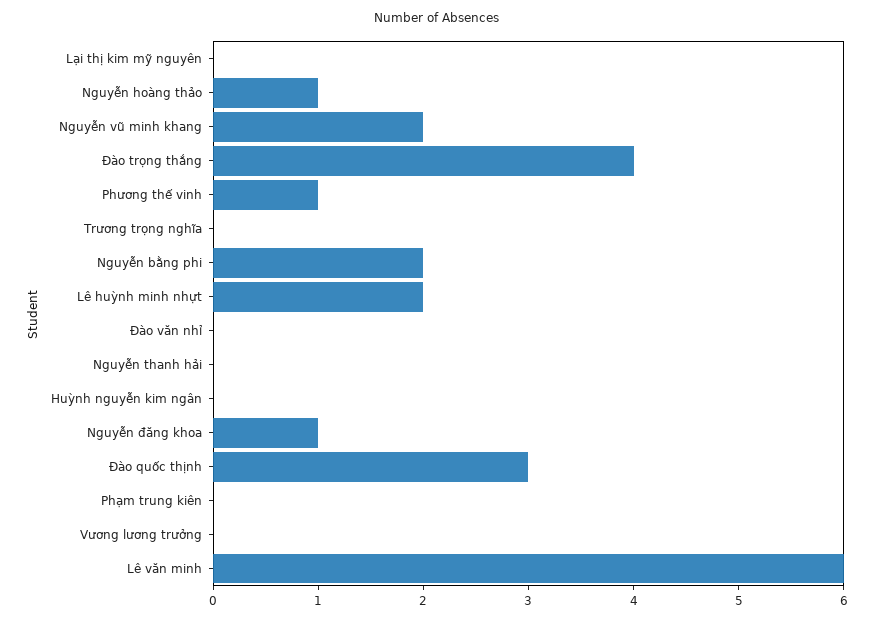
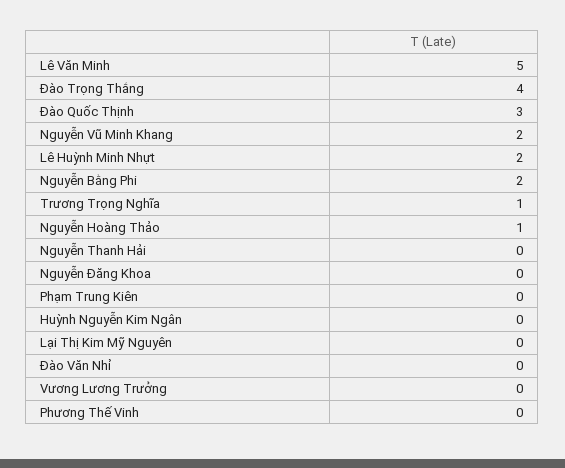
  {
    "Lại thị kim mỹ nguyên": 0,
    "Nguyễn hoàng thảo": 1,
    "Nguyễn vũ minh khang": 2,
    "Đào trọng thắng": 4,
-   "Phương thế vinh": 1,
+   "Phương thế vinh": 0,
-   "Trương trọng nghĩa": 0,
+   "Trương trọng nghĩa": 1,
    "Nguyễn bằng phi": 2,
    "Lê huỳnh minh nhựt": 2,
    "Đào văn nhỉ": 0,
    "Nguyễn thanh hải": 0,
    "Huỳnh nguyễn kim ngân": 0,
-   "Nguyễn đăng khoa": 1,
+   "Nguyễn đăng khoa": 0,
    "Đào quốc thịnh": 3,
    "Phạm trung kiên": 0,
    "Vương lương trưởng": 0,
-   "Lê văn minh": 6
+   "Lê văn minh": 5
  }

